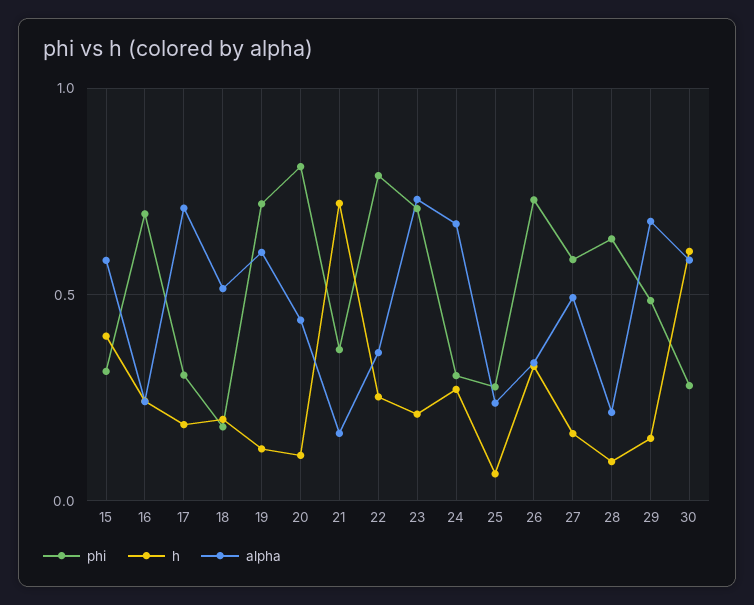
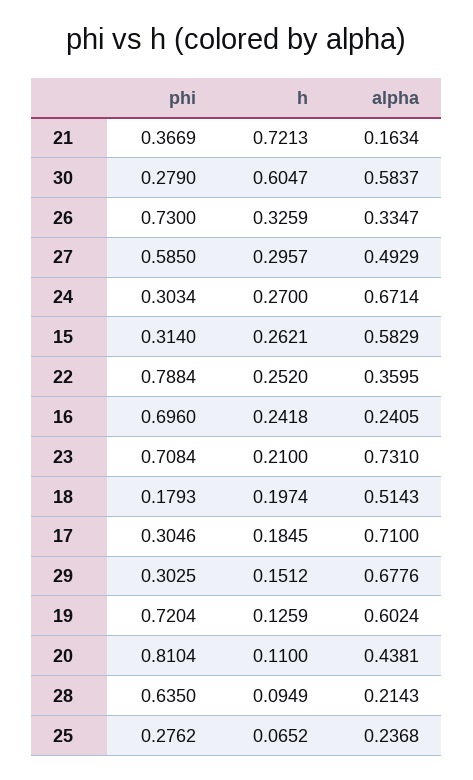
  {
    "phi": {
      "15": 0.314,
      "16": 0.696,
      "17": 0.3046,
      "18": 0.1793,
      "19": 0.7204,
      "20": 0.8104,
      "21": 0.3669,
      "22": 0.7884,
      "23": 0.7084,
      "24": 0.3034,
      "25": 0.2762,
      "26": 0.73,
      "27": 0.585,
      "28": 0.635,
-     "29": 0.5,
+     "29": 0.3025,
      "30": 0.279
    },
    "h": {
-     "15": 0.4,
+     "15": 0.2621,
      "16": 0.2418,
      "17": 0.1845,
      "18": 0.1974,
      "19": 0.1259,
      "20": 0.11,
      "21": 0.7213,
      "22": 0.252,
      "23": 0.21,
      "24": 0.27,
      "25": 0.0652,
      "26": 0.3259,
-     "27": 0.15,
+     "27": 0.2957,
      "28": 0.0949,
      "29": 0.1512,
      "30": 0.6047
    },
    "alpha": {
      "15": 0.5829,
      "16": 0.2405,
      "17": 0.71,
      "18": 0.5143,
      "19": 0.6024,
      "20": 0.4381,
      "21": 0.1634,
      "22": 0.3595,
      "23": 0.731,
      "24": 0.6714,
      "25": 0.2368,
      "26": 0.3347,
      "27": 0.4929,
      "28": 0.2143,
      "29": 0.6776,
      "30": 0.5837
    }
  }

